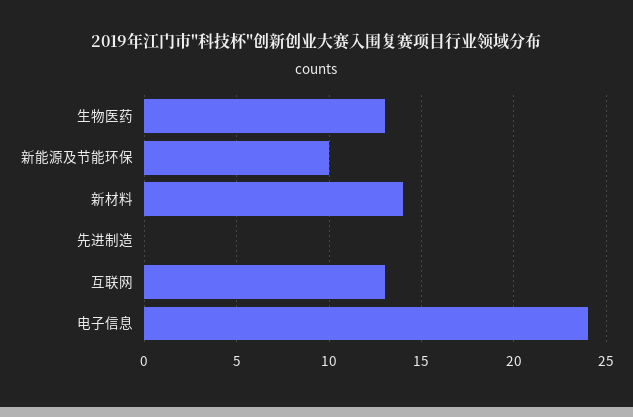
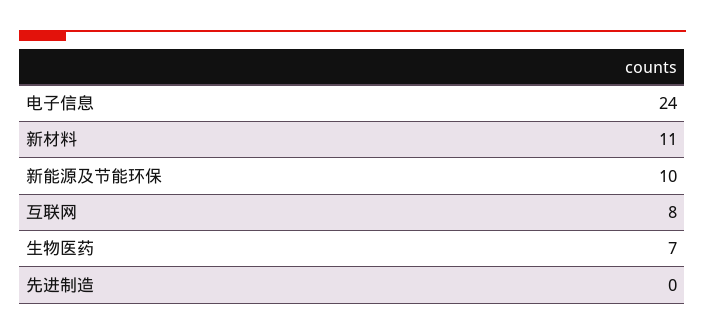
  {
-   "生物医药": 13,
+   "生物医药": 7,
    "新能源及节能环保": 10,
-   "新材料": 14,
+   "新材料": 11,
    "先进制造": 0,
-   "互联网": 13,
+   "互联网": 8,
    "电子信息": 24
  }

